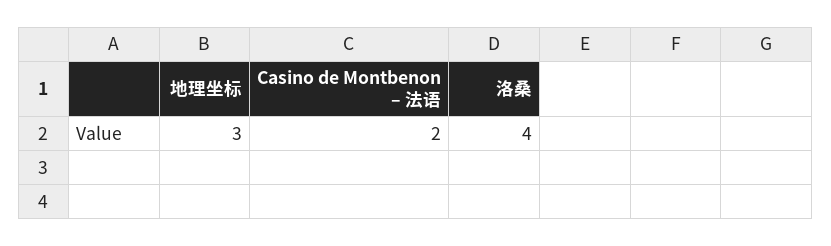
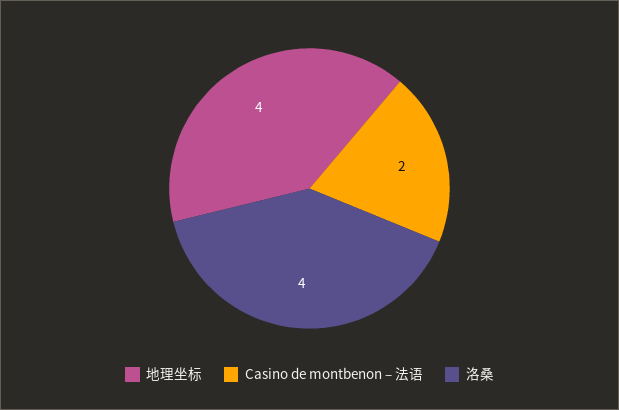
  {
-   "地理坐标": 3,
+   "地理坐标": 4,
    "Casino de Montbenon – 法语": 2,
    "洛桑": 4
  }

